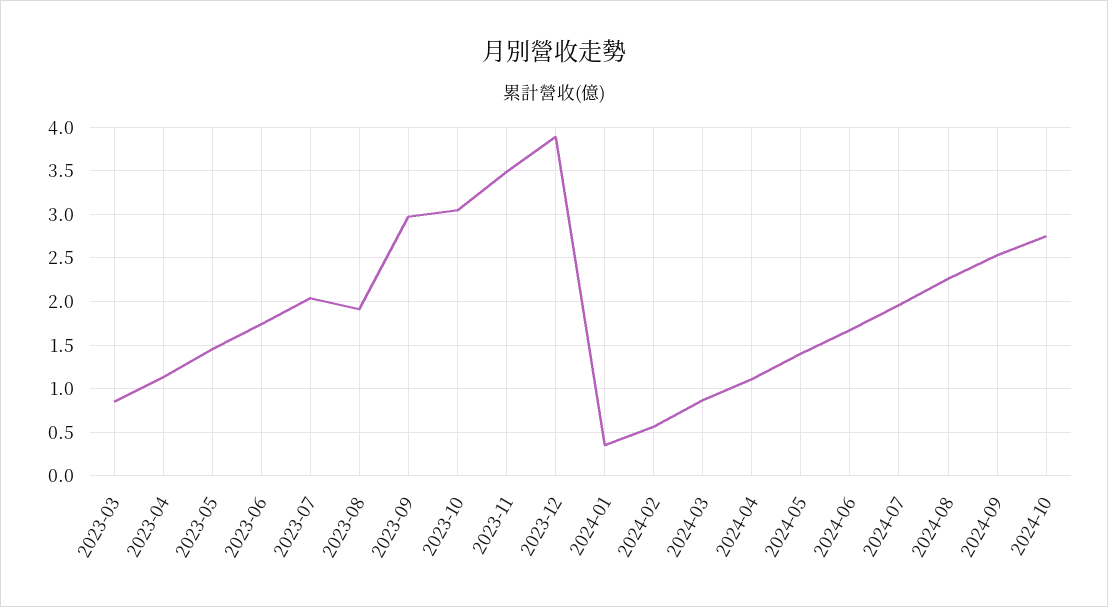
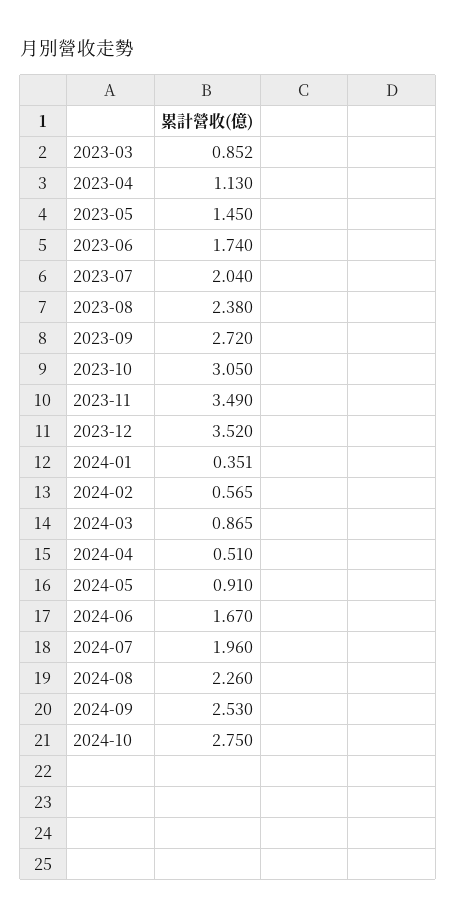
  {
    "2023-03": 0.852,
    "2023-04": 1.13,
    "2023-05": 1.45,
    "2023-06": 1.74,
    "2023-07": 2.04,
-   "2023-08": 1.9,
+   "2023-08": 2.38,
-   "2023-09": 3,
+   "2023-09": 2.72,
    "2023-10": 3.05,
    "2023-11": 3.49,
-   "2023-12": 3.9,
+   "2023-12": 3.52,
    "2024-01": 0.351,
    "2024-02": 0.565,
    "2024-03": 0.865,
-   "2024-04": 1.1,
+   "2024-04": 0.51,
-   "2024-05": 1.4,
+   "2024-05": 0.91,
    "2024-06": 1.67,
    "2024-07": 1.96,
    "2024-08": 2.26,
    "2024-09": 2.53,
    "2024-10": 2.75
  }

